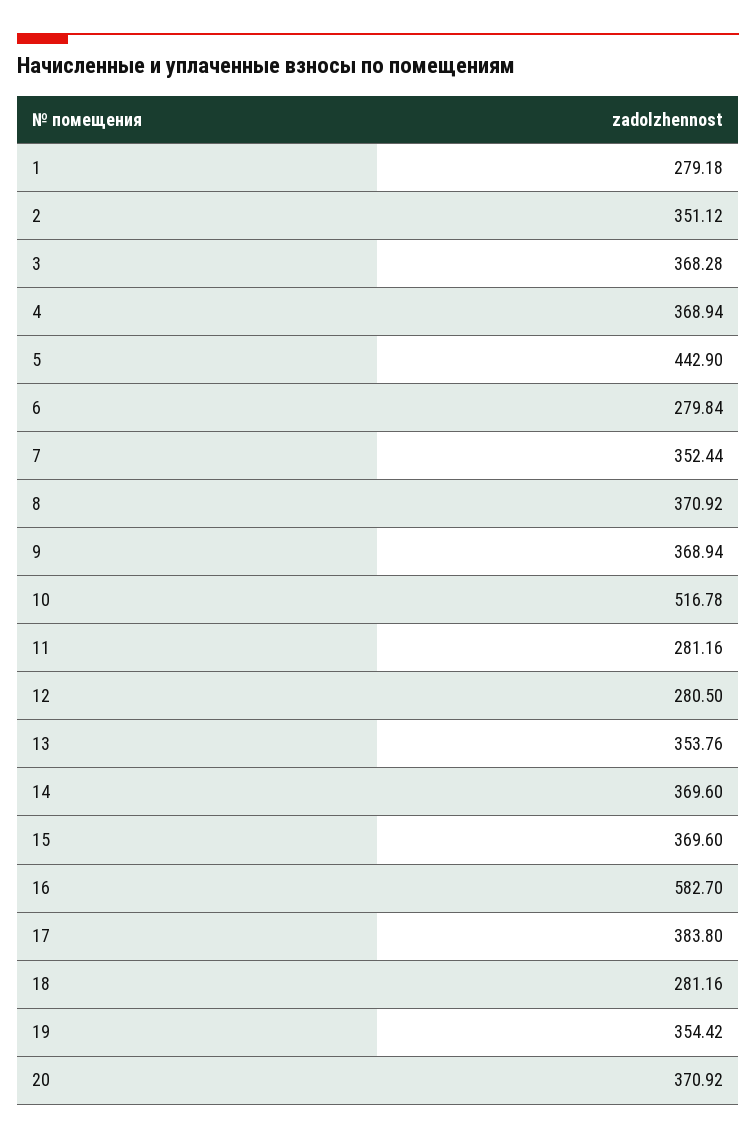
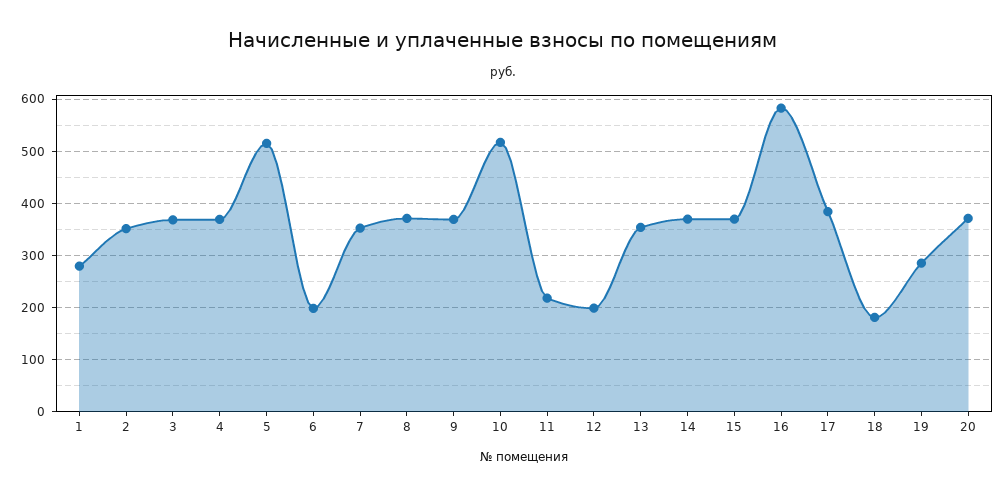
  {
    "1": 279.18,
    "2": 351.12,
    "3": 368.28,
    "4": 368.94,
-   "5": 442.9,
+   "5": 520,
-   "6": 279.84,
+   "6": 200,
    "7": 352.44,
    "8": 370.92,
    "9": 368.94,
    "10": 516.78,
-   "11": 281.16,
+   "11": 220,
-   "12": 280.5,
+   "12": 200,
    "13": 353.76,
    "14": 369.6,
    "15": 369.6,
    "16": 582.7,
    "17": 383.8,
-   "18": 281.16,
+   "18": 180,
-   "19": 354.42,
+   "19": 280,
    "20": 370.92
  }

